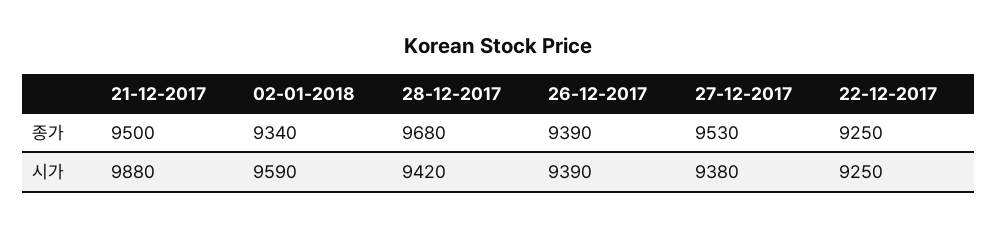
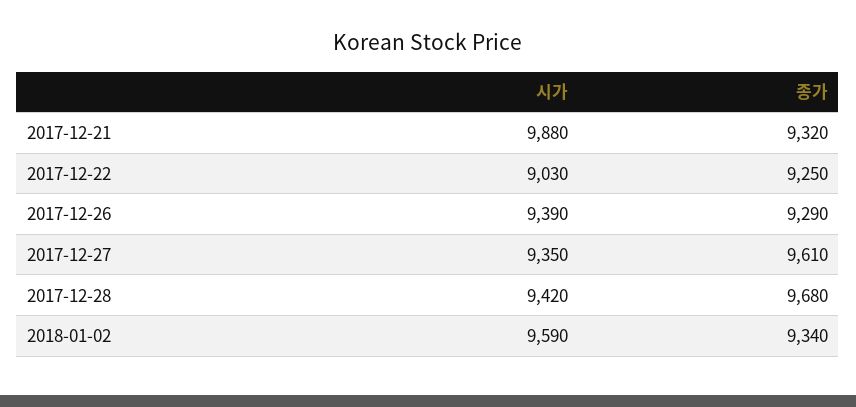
  {
    "21-12-2017": {
-     "종가": 9500,
+     "종가": 9320,
      "시가": 9880
    },
    "02-01-2018": {
      "종가": 9340,
      "시가": 9590
    },
    "28-12-2017": {
      "종가": 9680,
      "시가": 9420
    },
    "26-12-2017": {
-     "종가": 9390,
+     "종가": 9290,
      "시가": 9390
    },
    "27-12-2017": {
-     "종가": 9530,
+     "종가": 9610,
-     "시가": 9380
+     "시가": 9350
    },
    "22-12-2017": {
      "종가": 9250,
-     "시가": 9250
+     "시가": 9030
    }
  }

